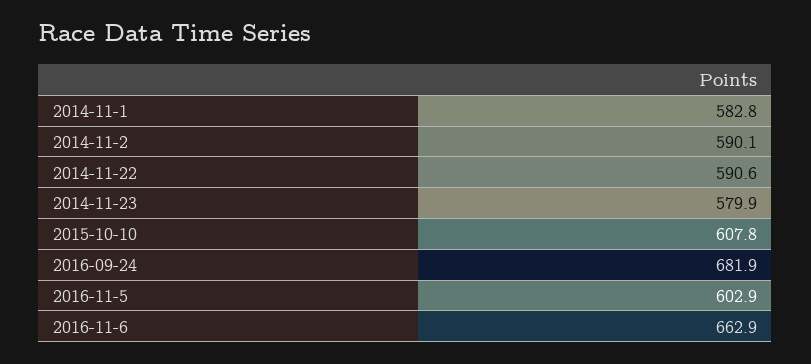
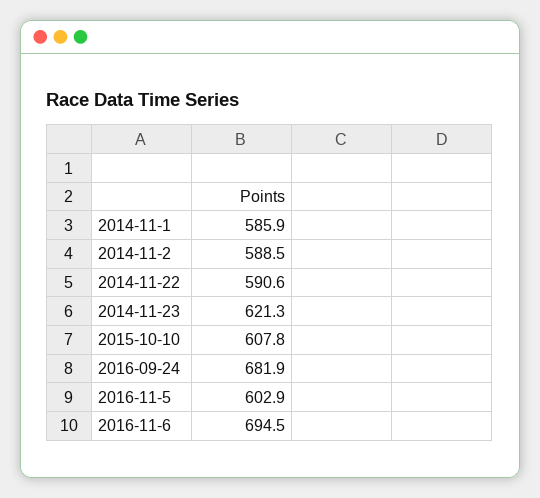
  {
-   "2014-11-1": 582.8,
+   "2014-11-1": 585.9,
-   "2014-11-2": 590.1,
+   "2014-11-2": 588.5,
    "2014-11-22": 590.6,
-   "2014-11-23": 579.9,
+   "2014-11-23": 621.3,
    "2015-10-10": 607.8,
    "2016-09-24": 681.9,
    "2016-11-5": 602.9,
-   "2016-11-6": 662.9
+   "2016-11-6": 694.5
  }

